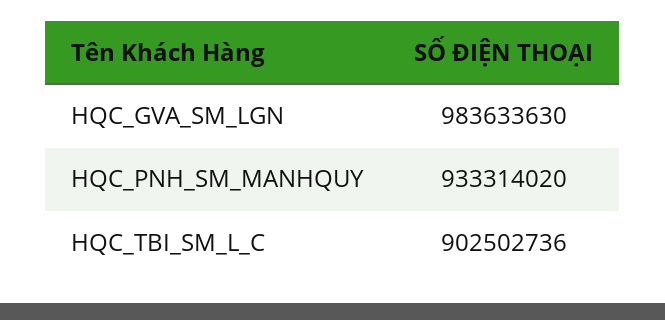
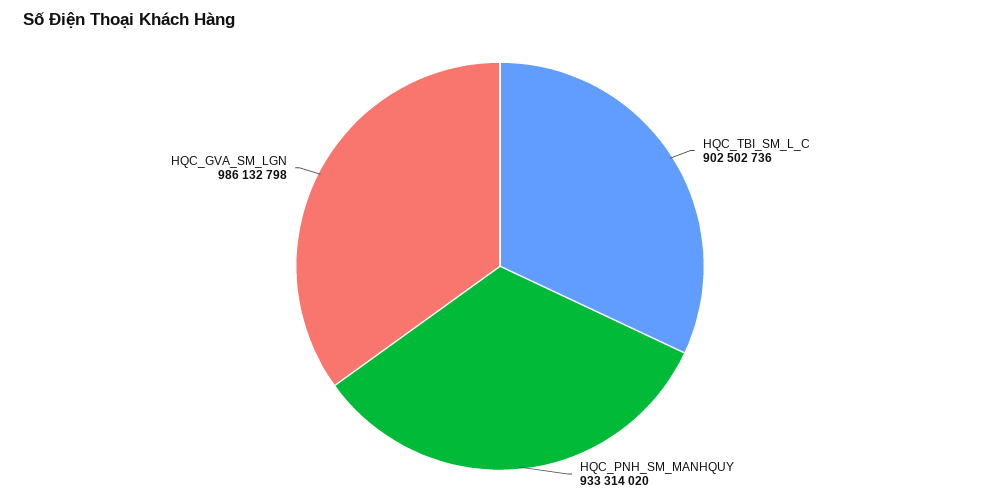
  {
-   "HQC_GVA_SM_LGN": 983633630,
+   "HQC_GVA_SM_LGN": 986132798,
    "HQC_PNH_SM_MANHQUY": 933314020,
    "HQC_TBI_SM_L_C": 902502736
  }

